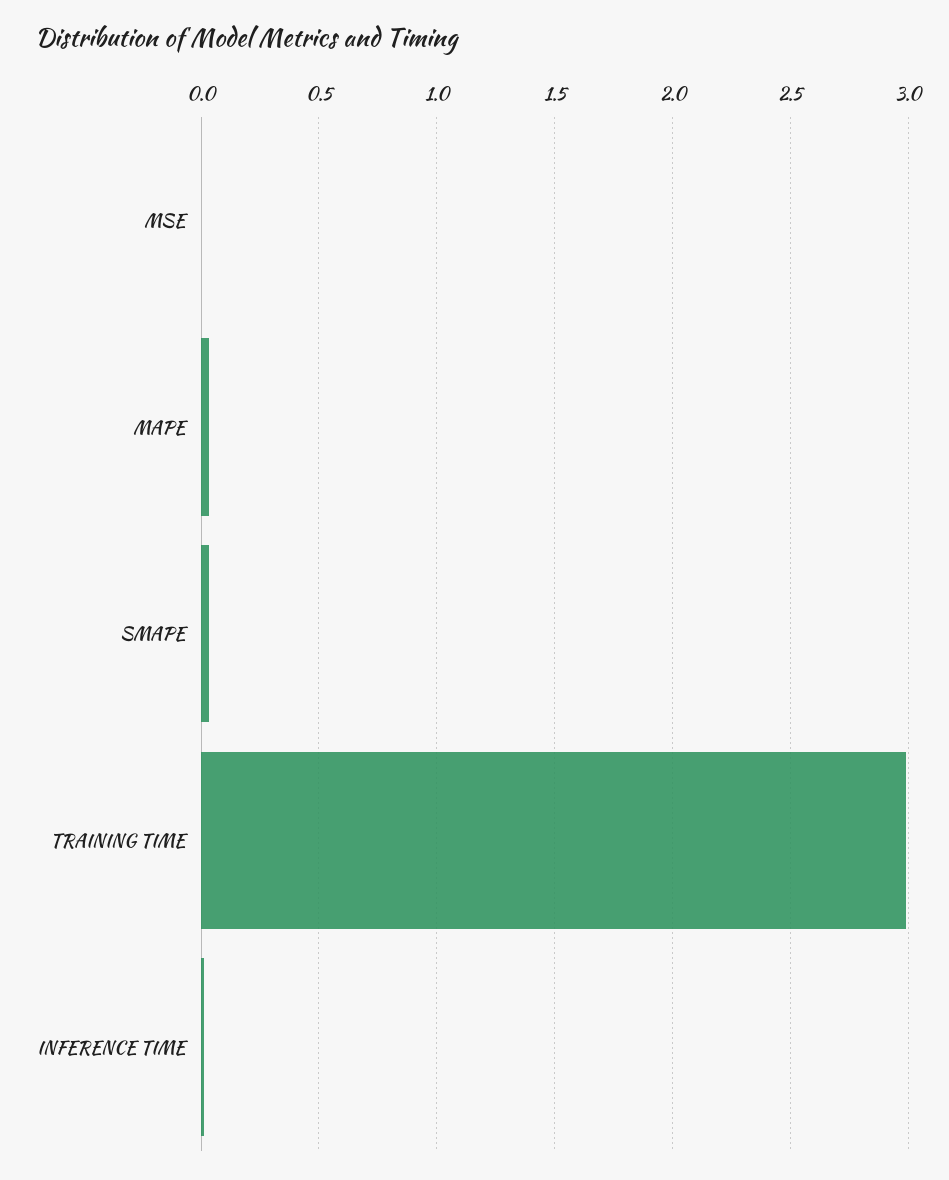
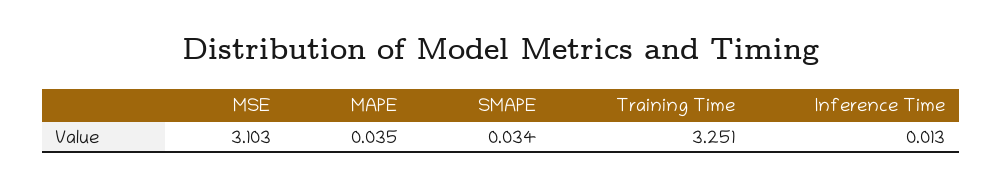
  {
-   "MSE": 0,
+   "MSE": 3.103,
    "MAPE": 0.035,
    "SMAPE": 0.034,
-   "TRAINING TIME": 3,
+   "TRAINING TIME": 3.251,
    "INFERENCE TIME": 0.013
  }

